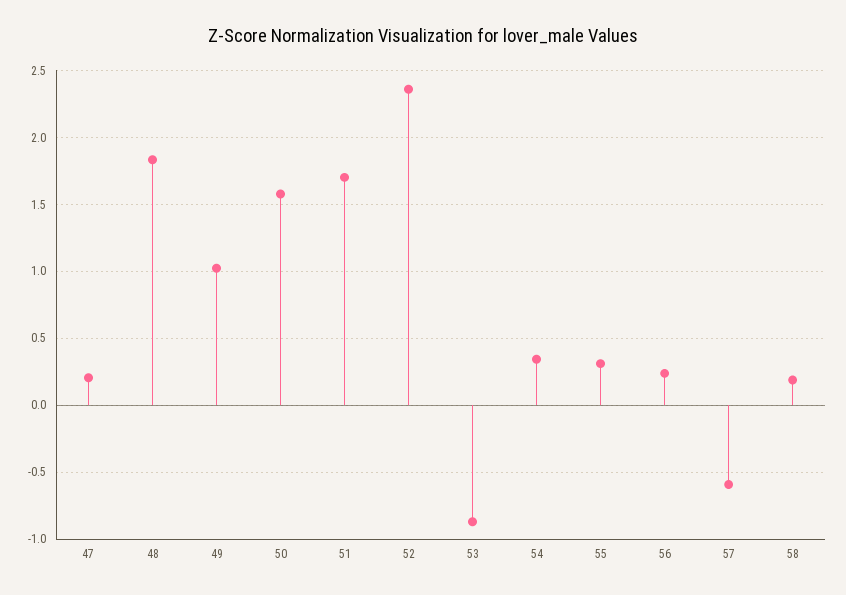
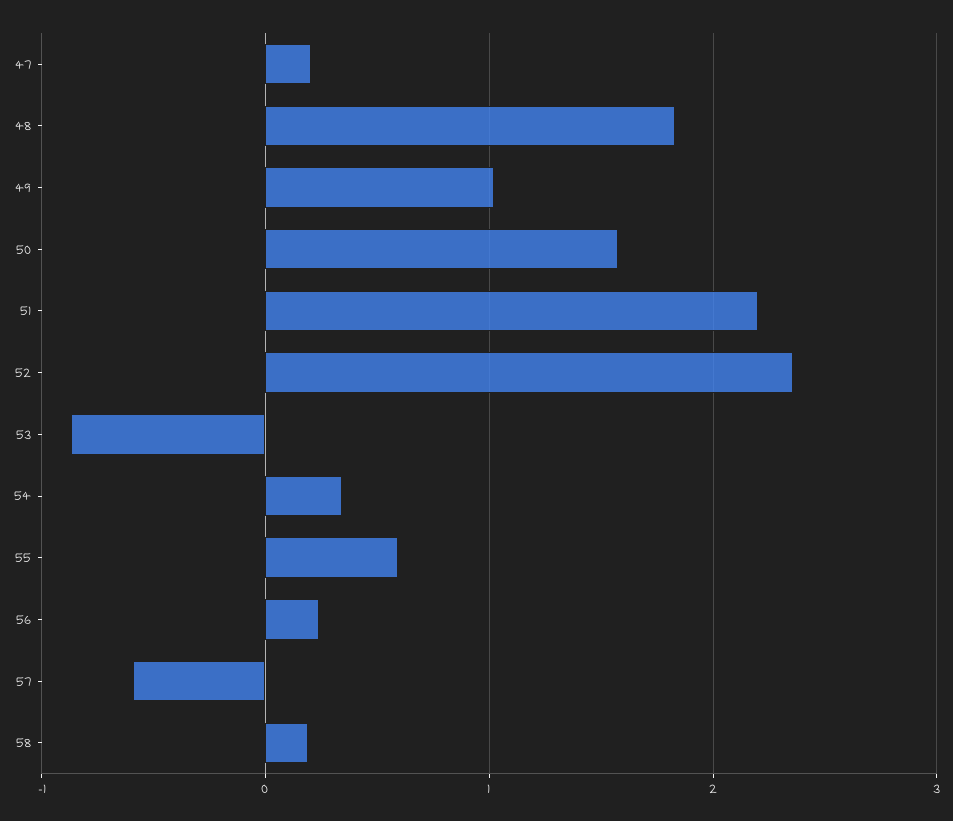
  {
    "47": 0.2,
    "48": 1.85,
    "49": 1,
    "50": 1.6,
-   "51": 1.7,
+   "51": 2.2,
    "52": 2.35,
    "53": -0.85,
    "54": 0.35,
-   "55": 0.3,
+   "55": 0.6,
    "56": 0.25,
    "57": -0.6,
    "58": 0.2
  }

